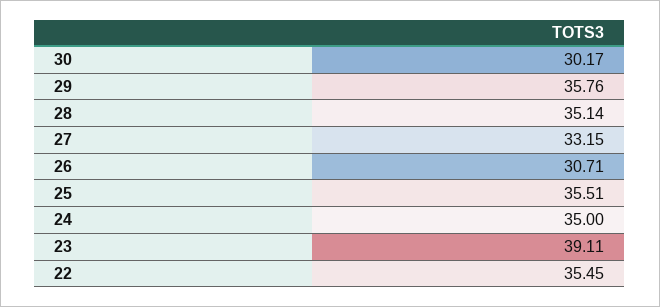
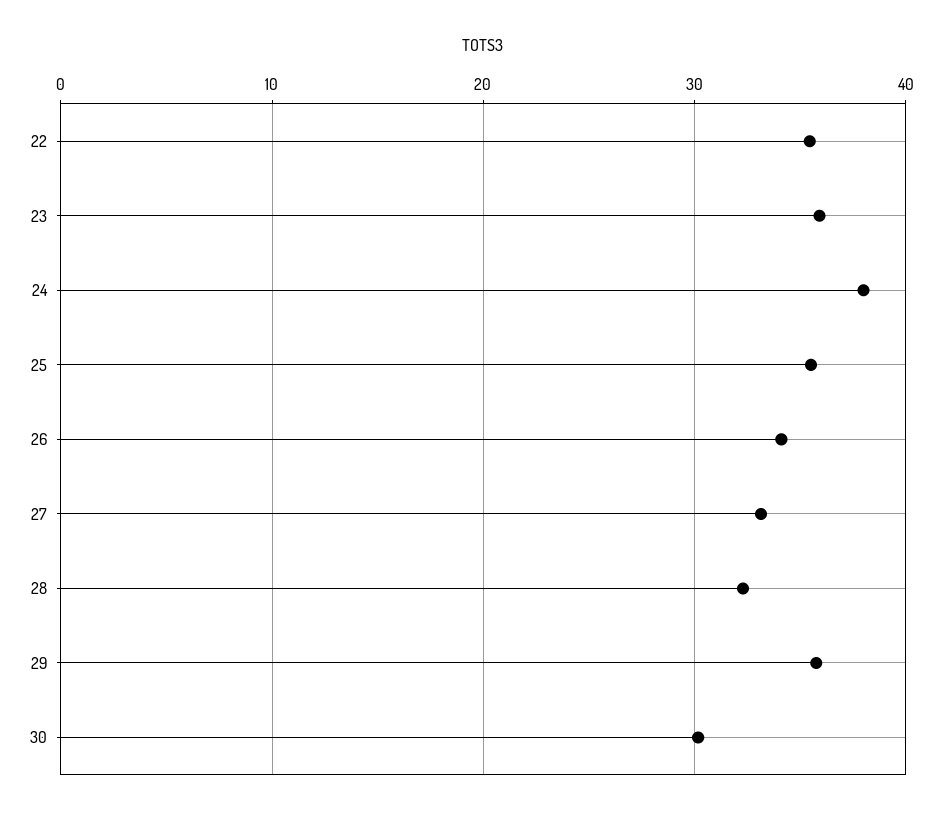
  {
    "30": 30.17,
    "29": 35.76,
-   "28": 35.14,
+   "28": 32,
    "27": 33.15,
-   "26": 30.71,
+   "26": 34,
    "25": 35.51,
-   "24": 35,
+   "24": 38,
-   "23": 39.11,
+   "23": 36,
    "22": 35.45
  }

